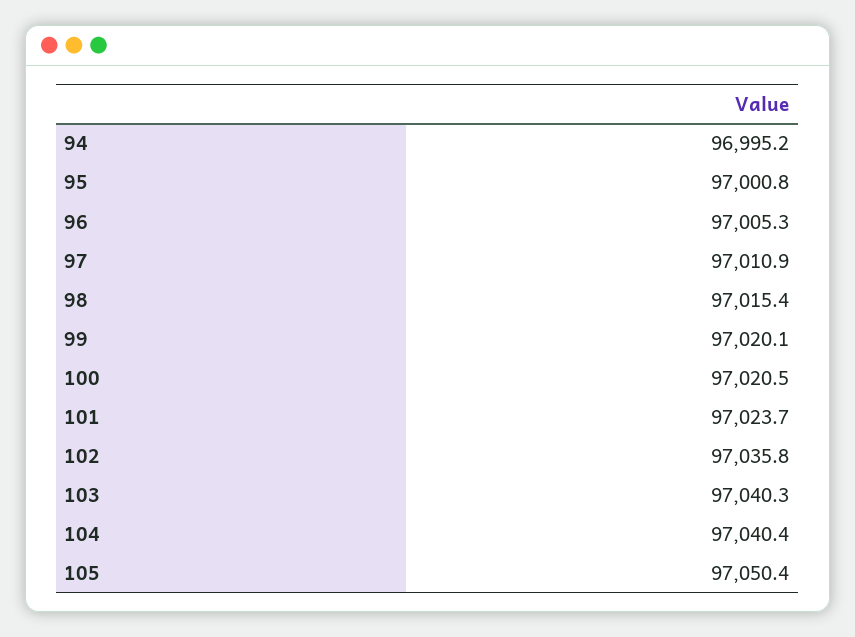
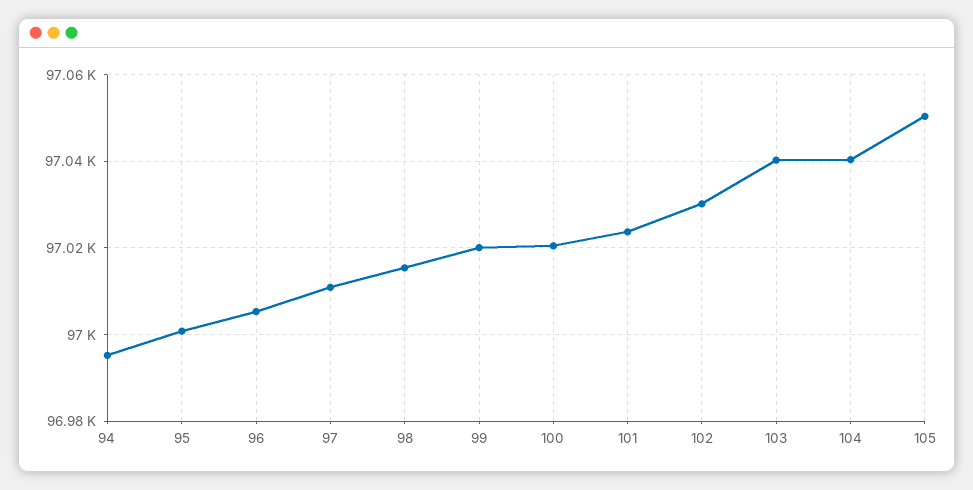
  {
    "94": 96995.2,
    "95": 97000.8,
    "96": 97005.3,
    "97": 97010.9,
    "98": 97015.4,
    "99": 97020.1,
    "100": 97020.5,
    "101": 97023.7,
-   "102": 97035.8,
+   "102": 97030,
    "103": 97040.3,
    "104": 97040.4,
    "105": 97050.4
  }

